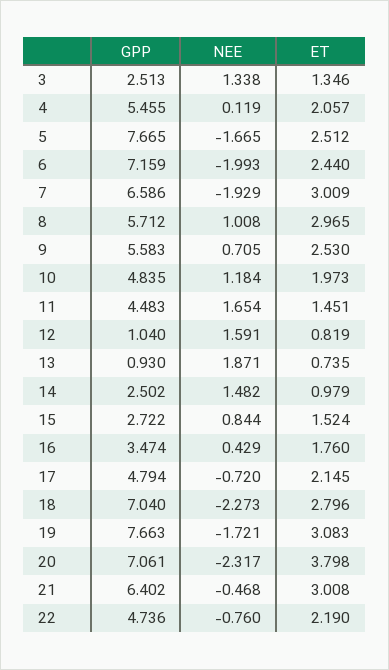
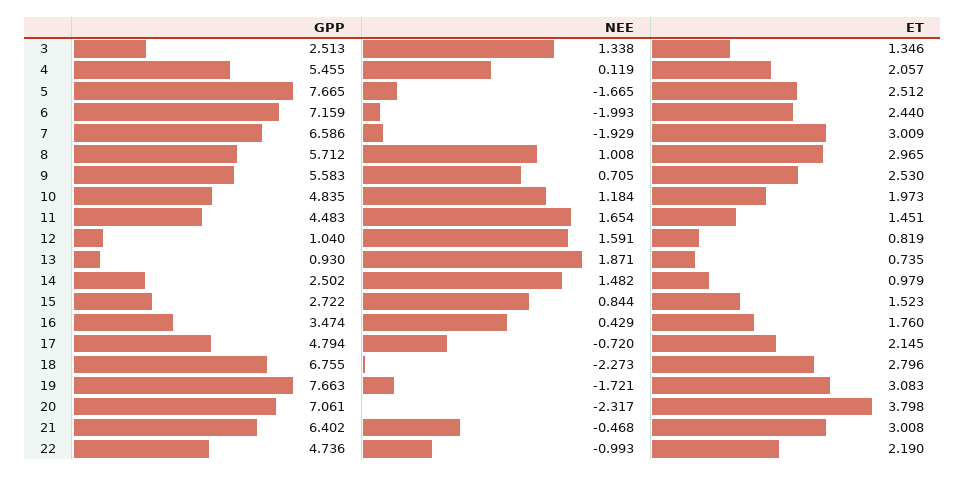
  {
    "GPP": {
      "3": 2.513,
      "4": 5.455,
      "5": 7.665,
      "6": 7.159,
      "7": 6.586,
      "8": 5.712,
      "9": 5.583,
      "10": 4.835,
      "11": 4.483,
      "12": 1.04,
      "13": 0.93,
      "14": 2.502,
      "15": 2.722,
      "16": 3.474,
      "17": 4.794,
-     "18": 7.04,
+     "18": 6.755,
      "19": 7.663,
      "20": 7.061,
      "21": 6.402,
      "22": 4.736
    },
    "NEE": {
      "3": 1.338,
      "4": 0.119,
      "5": -1.665,
      "6": -1.993,
      "7": -1.929,
      "8": 1.008,
      "9": 0.705,
      "10": 1.184,
      "11": 1.654,
      "12": 1.591,
      "13": 1.871,
      "14": 1.482,
      "15": 0.844,
      "16": 0.429,
      "17": -0.72,
      "18": -2.273,
      "19": -1.721,
      "20": -2.317,
      "21": -0.468,
-     "22": -0.76
+     "22": -0.993
    },
    "ET": {
      "3": 1.346,
      "4": 2.057,
      "5": 2.512,
      "6": 2.44,
      "7": 3.009,
      "8": 2.965,
      "9": 2.53,
      "10": 1.973,
      "11": 1.451,
      "12": 0.819,
      "13": 0.735,
      "14": 0.979,
-     "15": 1.524,
+     "15": 1.523,
      "16": 1.76,
      "17": 2.145,
      "18": 2.796,
      "19": 3.083,
      "20": 3.798,
      "21": 3.008,
      "22": 2.19
    }
  }

